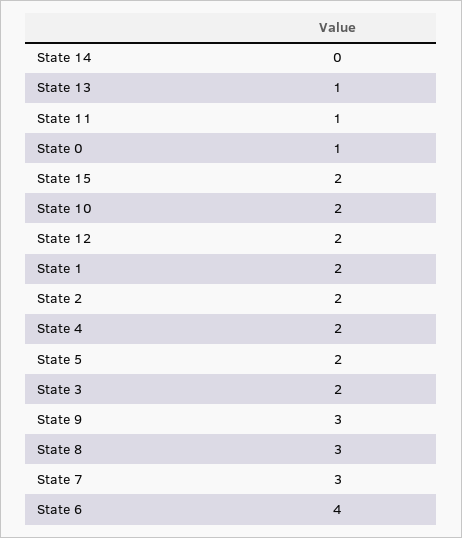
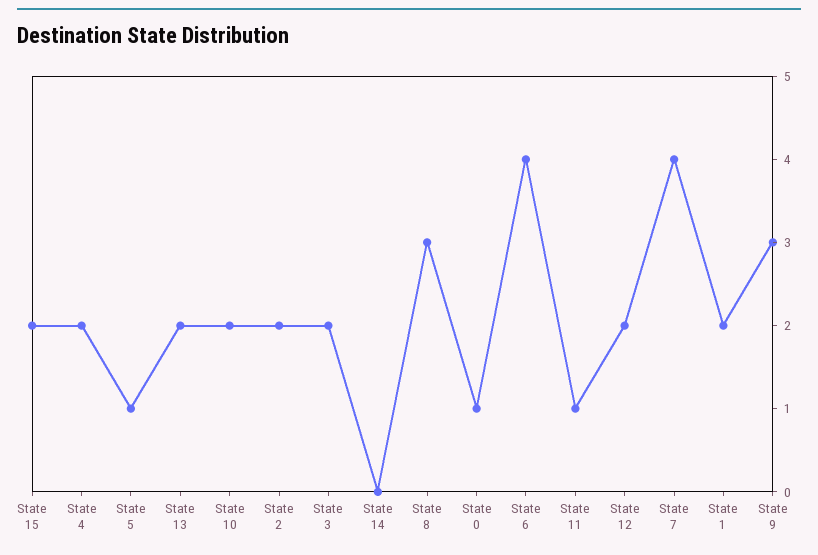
  {
    "State 14": 0,
-   "State 13": 1,
+   "State 13": 2,
    "State 11": 1,
    "State 0": 1,
    "State 15": 2,
    "State 10": 2,
    "State 12": 2,
    "State 1": 2,
    "State 2": 2,
    "State 4": 2,
-   "State 5": 2,
+   "State 5": 1,
    "State 3": 2,
    "State 9": 3,
    "State 8": 3,
-   "State 7": 3,
+   "State 7": 4,
    "State 6": 4
  }

